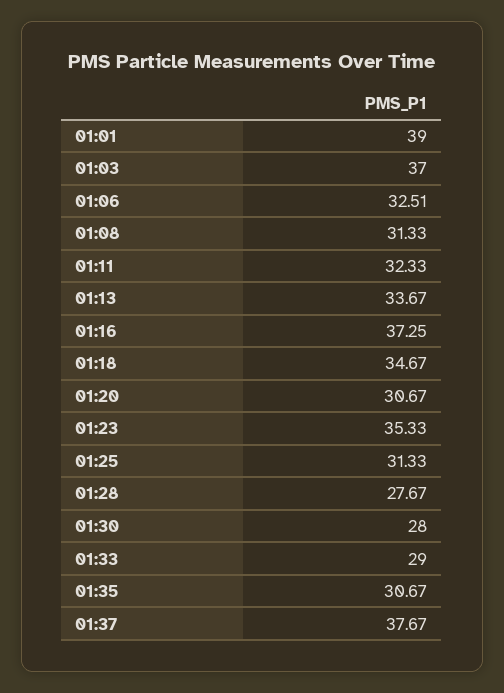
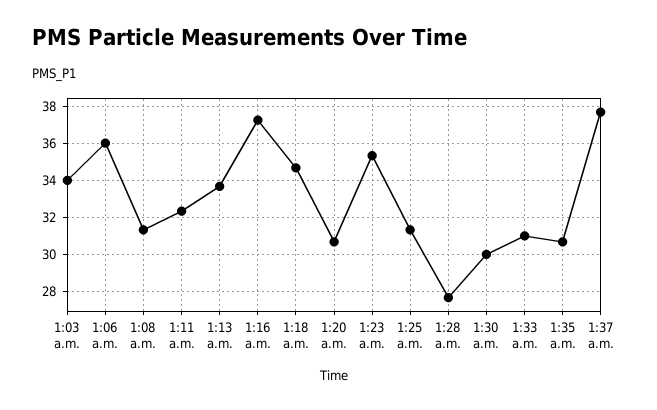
  {
-   "01:01": 39,
-   "01:03": 37,
+   "01:03": 34,
-   "01:06": 32.51,
+   "01:06": 36,
    "01:08": 31.33,
    "01:11": 32.33,
    "01:13": 33.67,
    "01:16": 37.25,
    "01:18": 34.67,
    "01:20": 30.67,
    "01:23": 35.33,
    "01:25": 31.33,
    "01:28": 27.67,
-   "01:30": 28,
+   "01:30": 30,
-   "01:33": 29,
+   "01:33": 31,
    "01:35": 30.67,
    "01:37": 37.67
  }

